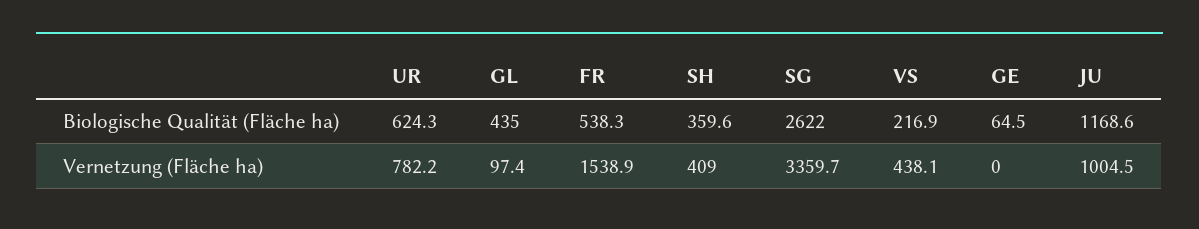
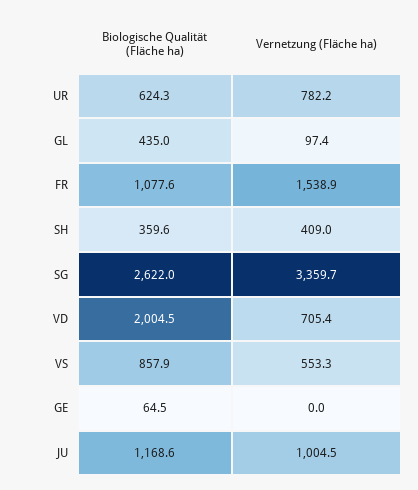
  {
    "UR": {
      "Biologische Qualität (Fläche ha)": 624.3,
      "Vernetzung (Fläche ha)": 782.2
    },
    "GL": {
      "Biologische Qualität (Fläche ha)": 435,
      "Vernetzung (Fläche ha)": 97.4
    },
    "FR": {
-     "Biologische Qualität (Fläche ha)": 538.3,
+     "Biologische Qualität (Fläche ha)": 1077.6,
      "Vernetzung (Fläche ha)": 1538.9
    },
    "SH": {
      "Biologische Qualität (Fläche ha)": 359.6,
      "Vernetzung (Fläche ha)": 409
    },
    "SG": {
      "Biologische Qualität (Fläche ha)": 2622,
      "Vernetzung (Fläche ha)": 3359.7
    },
    "VS": {
-     "Biologische Qualität (Fläche ha)": 216.9,
+     "Biologische Qualität (Fläche ha)": 857.9,
-     "Vernetzung (Fläche ha)": 438.1
+     "Vernetzung (Fläche ha)": 553.3
    },
    "GE": {
      "Biologische Qualität (Fläche ha)": 64.5,
      "Vernetzung (Fläche ha)": 0
    },
    "JU": {
      "Biologische Qualität (Fläche ha)": 1168.6,
      "Vernetzung (Fläche ha)": 1004.5
-   }
+   },
+   "VD": {
+     "Biologische Qualität (Fläche ha)": 2004.5,
+     "Vernetzung (Fläche ha)": 705.4
+   }
  }

